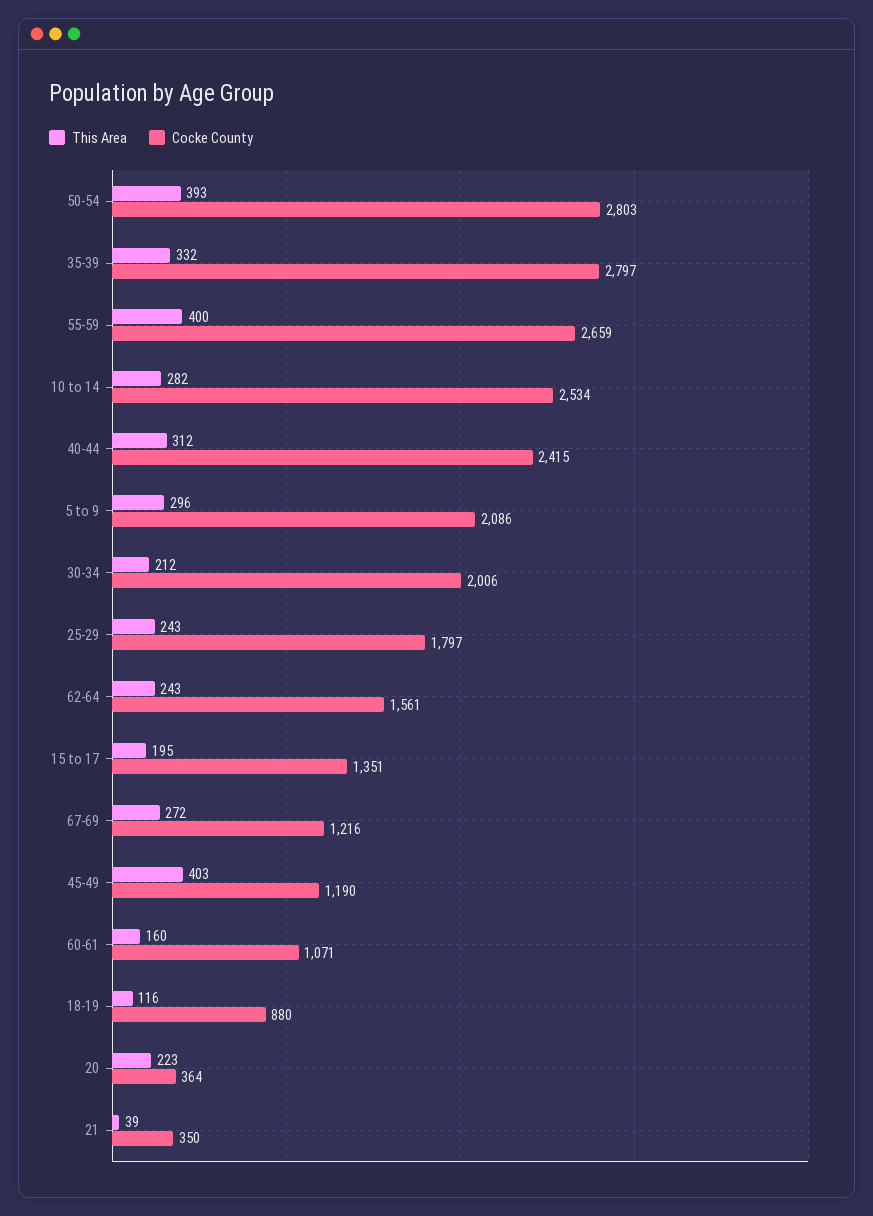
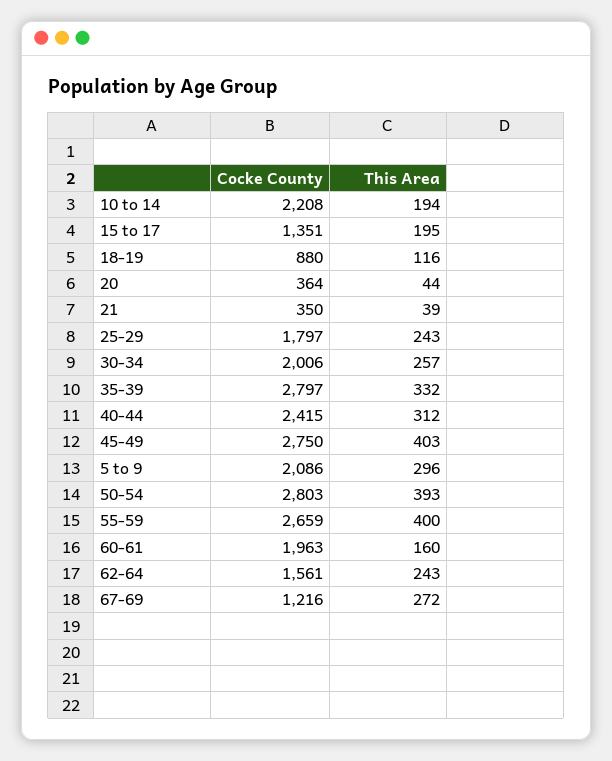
  {
    "This Area": {
      "50-54": 393,
      "35-39": 332,
      "55-59": 400,
-     "10 to 14": 282,
+     "10 to 14": 194,
      "40-44": 312,
      "5 to 9": 296,
-     "30-34": 212,
+     "30-34": 257,
      "25-29": 243,
      "62-64": 243,
      "15 to 17": 195,
      "67-69": 272,
      "45-49": 403,
      "60-61": 160,
      "18-19": 116,
-     "20": 223,
+     "20": 44,
      "21": 39
    },
    "Cocke County": {
      "50-54": 2803,
      "35-39": 2797,
      "55-59": 2659,
-     "10 to 14": 2534,
+     "10 to 14": 2208,
      "40-44": 2415,
      "5 to 9": 2086,
      "30-34": 2006,
      "25-29": 1797,
      "62-64": 1561,
      "15 to 17": 1351,
      "67-69": 1216,
-     "45-49": 1190,
+     "45-49": 2750,
-     "60-61": 1071,
+     "60-61": 1963,
      "18-19": 880,
      "20": 364,
      "21": 350
    }
  }

